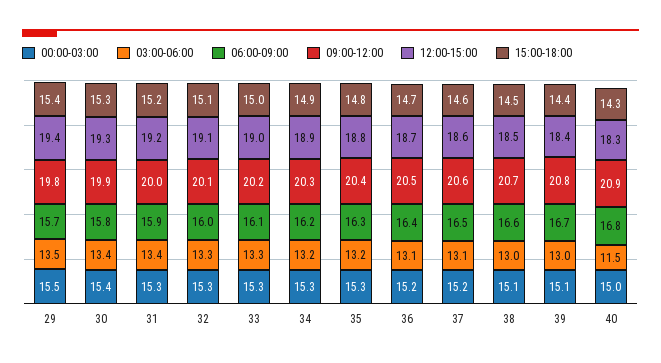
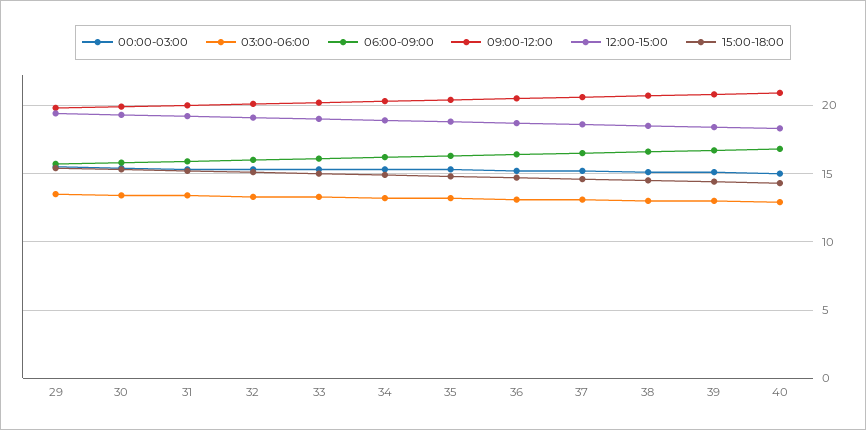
  {
    "00:00-03:00": {
      "29": 15.5,
      "30": 15.4,
      "31": 15.3,
      "32": 15.3,
      "33": 15.3,
      "34": 15.3,
      "35": 15.3,
      "36": 15.2,
      "37": 15.2,
      "38": 15.1,
      "39": 15.1,
      "40": 15
    },
    "03:00-06:00": {
      "29": 13.5,
      "30": 13.4,
      "31": 13.4,
      "32": 13.3,
      "33": 13.3,
      "34": 13.2,
      "35": 13.2,
      "36": 13.1,
      "37": 13.1,
      "38": 13,
      "39": 13,
-     "40": 11.5
+     "40": 13
    },
    "06:00-09:00": {
      "29": 15.7,
      "30": 15.8,
      "31": 15.9,
      "32": 16,
      "33": 16.1,
      "34": 16.2,
      "35": 16.3,
      "36": 16.4,
      "37": 16.5,
      "38": 16.6,
      "39": 16.7,
      "40": 16.8
    },
    "09:00-12:00": {
      "29": 19.8,
      "30": 19.9,
      "31": 20,
      "32": 20.1,
      "33": 20.2,
      "34": 20.3,
      "35": 20.4,
      "36": 20.5,
      "37": 20.6,
      "38": 20.7,
      "39": 20.8,
      "40": 20.9
    },
    "12:00-15:00": {
      "29": 19.4,
      "30": 19.3,
      "31": 19.2,
      "32": 19.1,
      "33": 19,
      "34": 18.9,
      "35": 18.8,
      "36": 18.7,
      "37": 18.6,
      "38": 18.5,
      "39": 18.4,
      "40": 18.3
    },
    "15:00-18:00": {
      "29": 15.4,
      "30": 15.3,
      "31": 15.2,
      "32": 15.1,
      "33": 15,
      "34": 14.9,
      "35": 14.8,
      "36": 14.7,
      "37": 14.6,
      "38": 14.5,
      "39": 14.4,
      "40": 14.3
    }
  }

